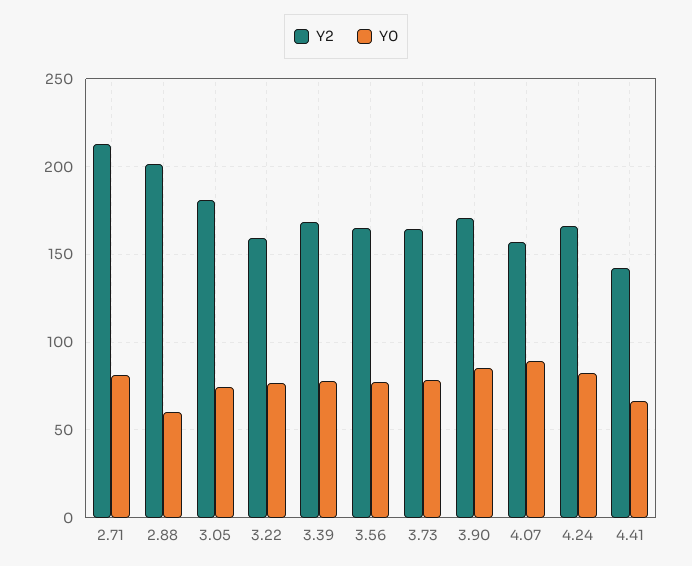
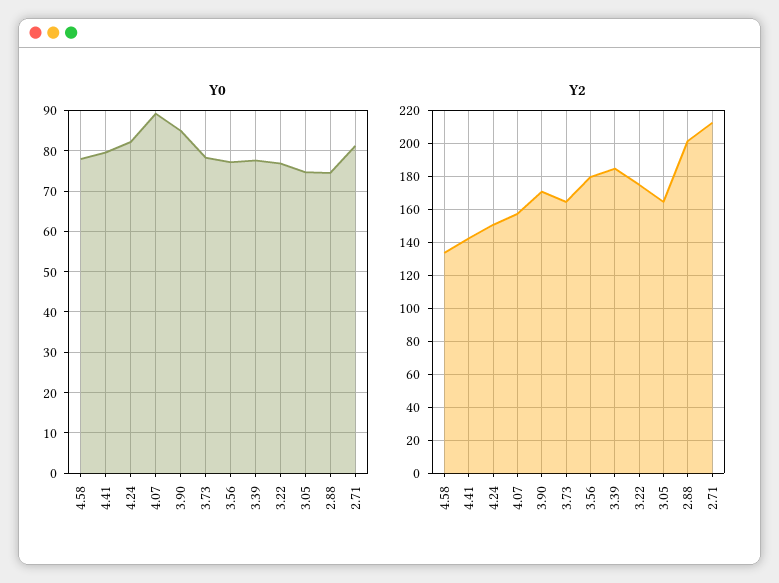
  {
    "Y2": {
      "2.71": 215,
      "2.88": 200,
-     "3.05": 180,
+     "3.05": 165,
-     "3.22": 160,
+     "3.22": 175,
-     "3.39": 170,
+     "3.39": 185,
-     "3.56": 165,
+     "3.56": 180,
      "3.73": 165,
      "3.90": 170,
      "4.07": 155,
-     "4.24": 165,
+     "4.24": 150,
-     "4.41": 145
+     "4.41": 145,
+     "4.58": 135
    },
    "Y0": {
      "2.71": 82,
-     "2.88": 60,
+     "2.88": 74,
      "3.05": 74,
      "3.22": 76,
      "3.39": 78,
      "3.56": 78,
      "3.73": 78,
      "3.90": 86,
      "4.07": 90,
      "4.24": 82,
-     "4.41": 65
+     "4.41": 80,
+     "4.58": 78
    }
  }

